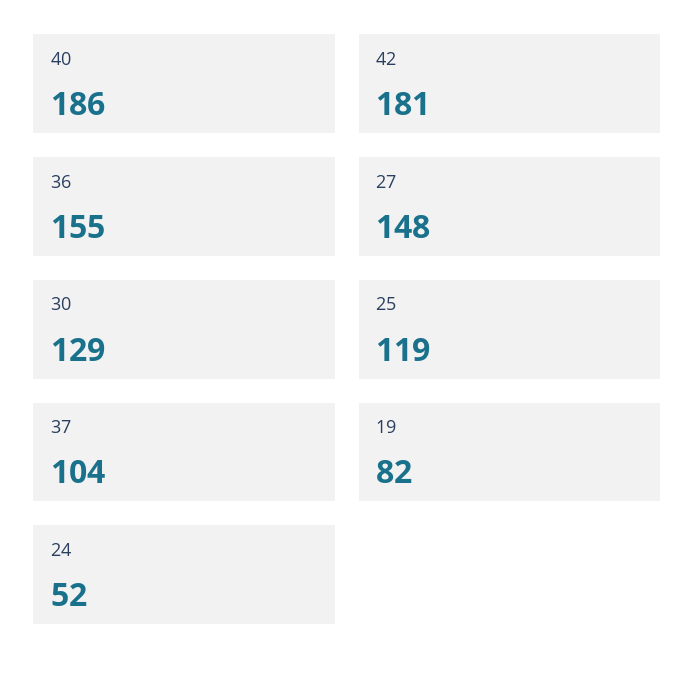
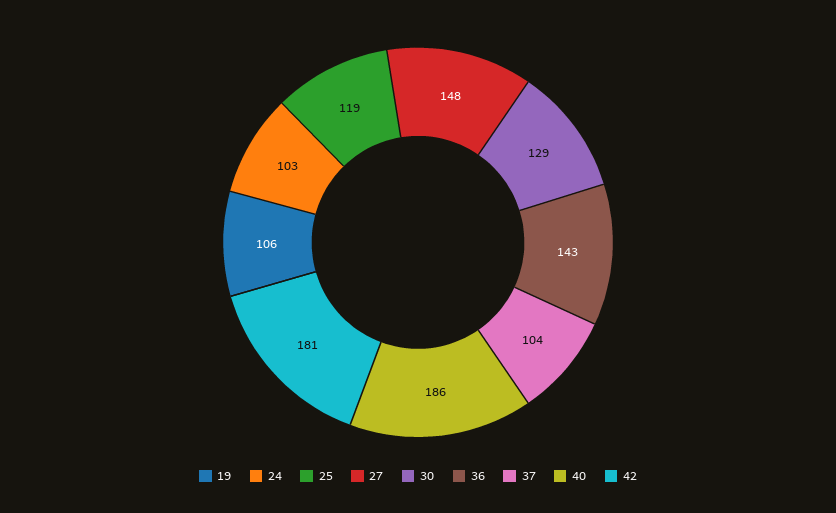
  {
    "40": 186,
    "42": 181,
-   "36": 155,
+   "36": 143,
    "27": 148,
    "30": 129,
    "25": 119,
    "37": 104,
-   "19": 82,
+   "19": 106,
-   "24": 52
+   "24": 103
  }

